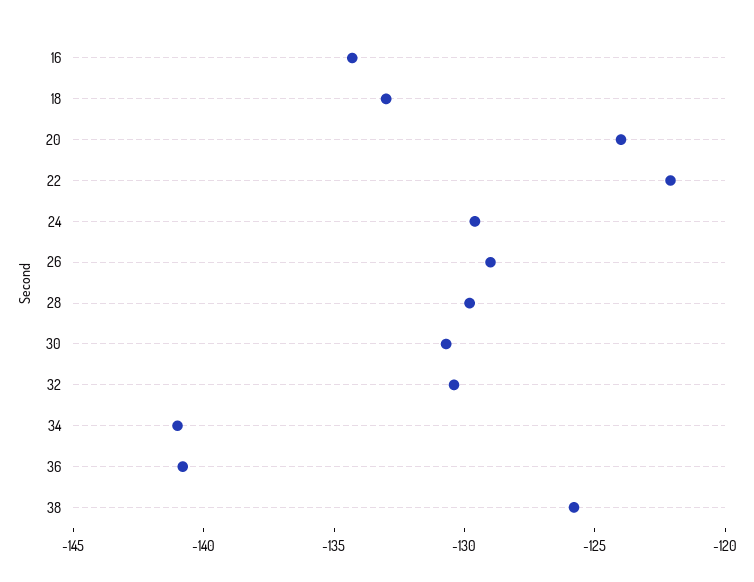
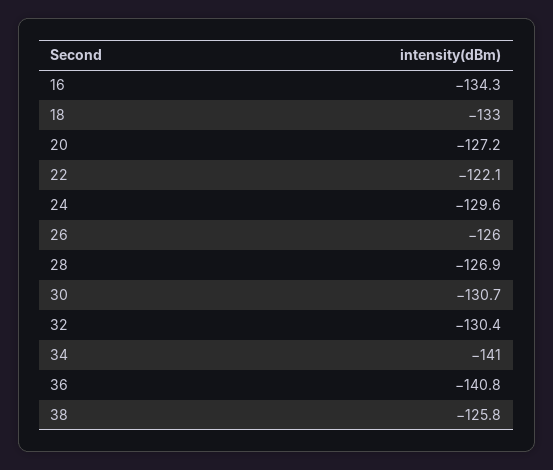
  {
    "16": -134.3,
    "18": -133,
-   "20": -124,
+   "20": -127.2,
    "22": -122.1,
    "24": -129.6,
-   "26": -129,
+   "26": -126,
-   "28": -130,
+   "28": -126.9,
    "30": -130.7,
    "32": -130.4,
    "34": -141,
    "36": -140.8,
    "38": -125.8
  }

